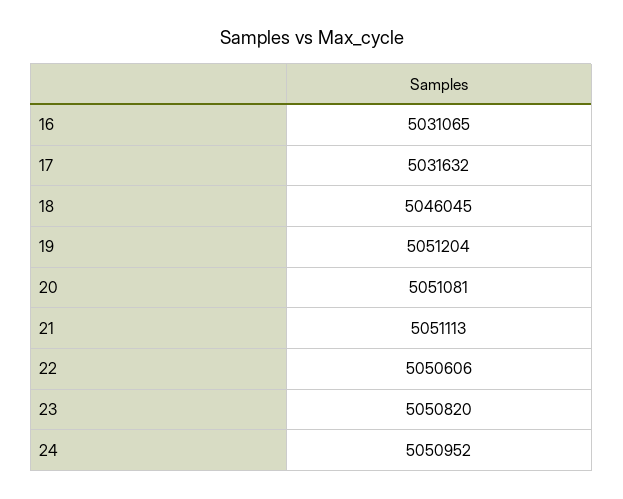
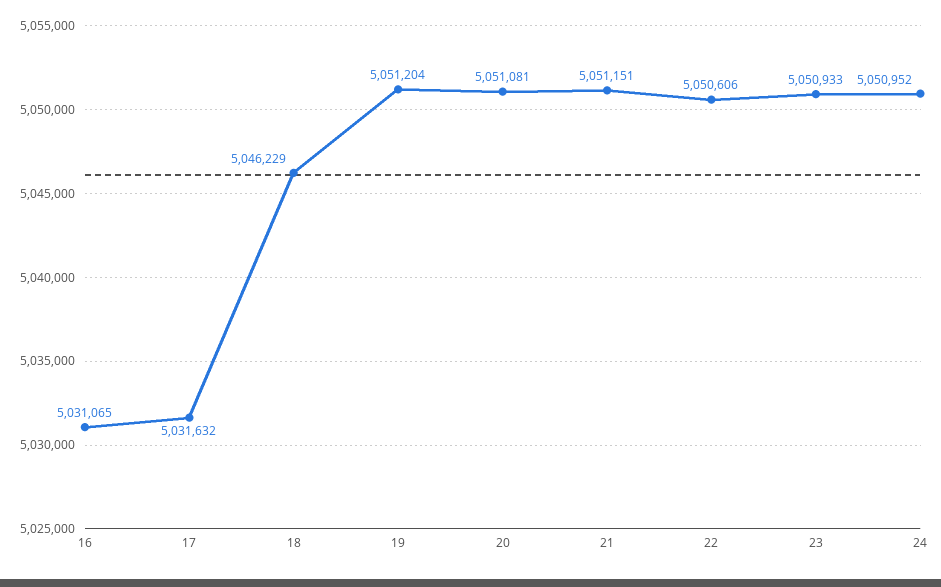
  {
    "16": 5031065,
    "17": 5031632,
-   "18": 5046045,
+   "18": 5046229,
    "19": 5051204,
    "20": 5051081,
-   "21": 5051113,
+   "21": 5051151,
    "22": 5050606,
-   "23": 5050820,
+   "23": 5050933,
    "24": 5050952
  }

